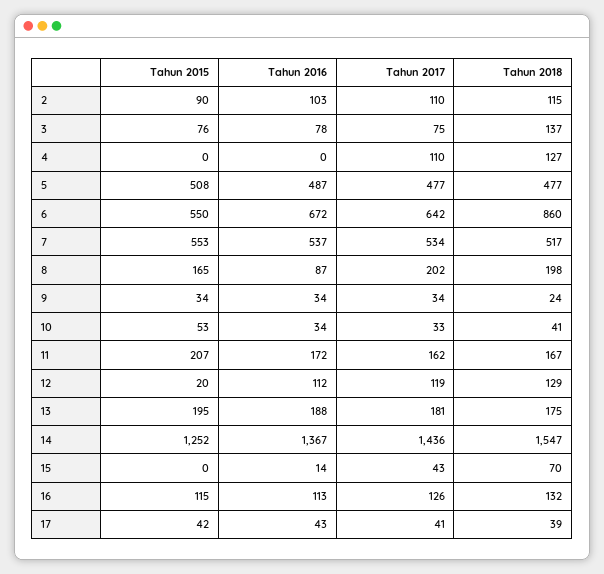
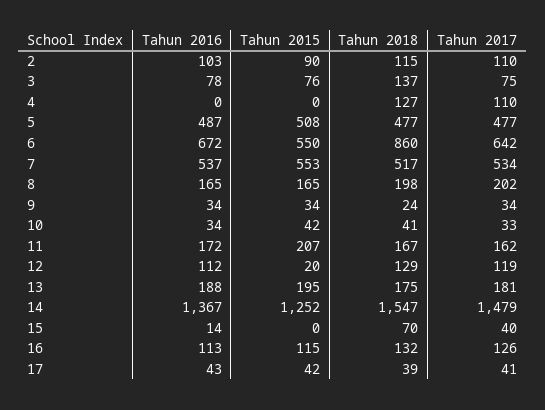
  {
    "Tahun 2015": {
      "2": 90,
      "3": 76,
      "4": 0,
      "5": 508,
      "6": 550,
      "7": 553,
      "8": 165,
      "9": 34,
-     "10": 53,
+     "10": 42,
      "11": 207,
      "12": 20,
      "13": 195,
      "14": 1252,
      "15": 0,
      "16": 115,
      "17": 42
    },
    "Tahun 2016": {
      "2": 103,
      "3": 78,
      "4": 0,
      "5": 487,
      "6": 672,
      "7": 537,
-     "8": 87,
+     "8": 165,
      "9": 34,
      "10": 34,
      "11": 172,
      "12": 112,
      "13": 188,
      "14": 1367,
      "15": 14,
      "16": 113,
      "17": 43
    },
    "Tahun 2017": {
      "2": 110,
      "3": 75,
      "4": 110,
      "5": 477,
      "6": 642,
      "7": 534,
      "8": 202,
      "9": 34,
      "10": 33,
      "11": 162,
      "12": 119,
      "13": 181,
-     "14": 1436,
+     "14": 1479,
-     "15": 43,
+     "15": 40,
      "16": 126,
      "17": 41
    },
    "Tahun 2018": {
      "2": 115,
      "3": 137,
      "4": 127,
      "5": 477,
      "6": 860,
      "7": 517,
      "8": 198,
      "9": 24,
      "10": 41,
      "11": 167,
      "12": 129,
      "13": 175,
      "14": 1547,
      "15": 70,
      "16": 132,
      "17": 39
    }
  }

